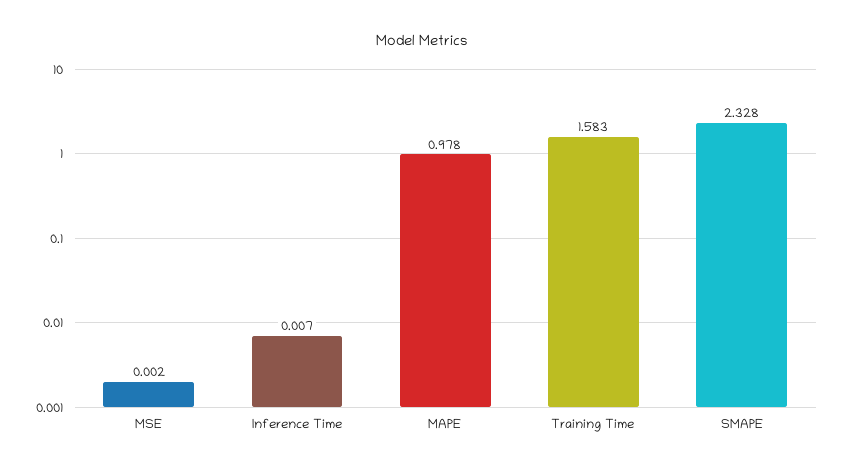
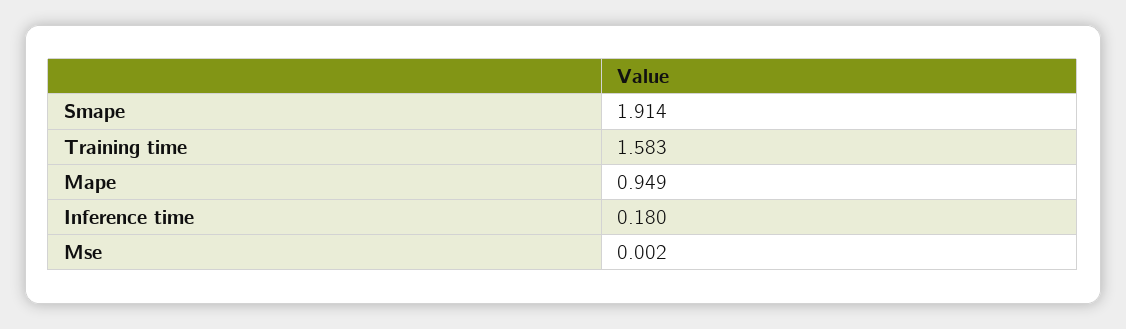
  {
    "MSE": 0.002,
-   "Inference Time": 0.007,
+   "Inference Time": 0.18,
-   "MAPE": 0.978,
+   "MAPE": 0.949,
    "Training Time": 1.583,
-   "SMAPE": 2.328
+   "SMAPE": 1.914
  }

